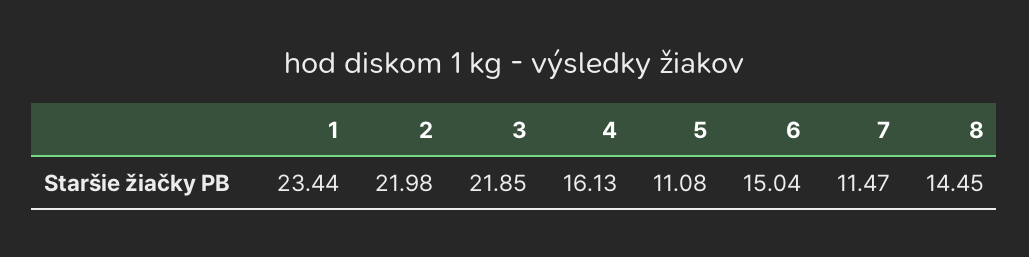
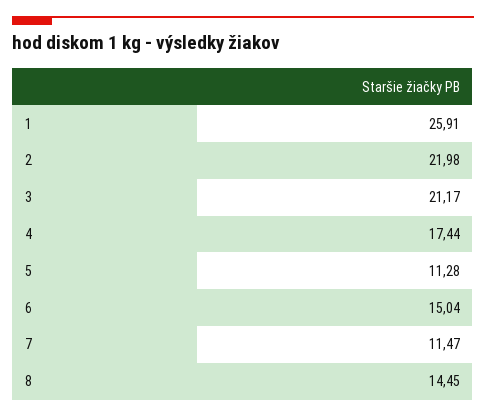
  {
-   "1": 23.44,
+   "1": 25.91,
    "2": 21.98,
-   "3": 21.85,
+   "3": 21.17,
-   "4": 16.13,
+   "4": 17.44,
-   "5": 11.08,
+   "5": 11.28,
    "6": 15.04,
    "7": 11.47,
    "8": 14.45
  }

